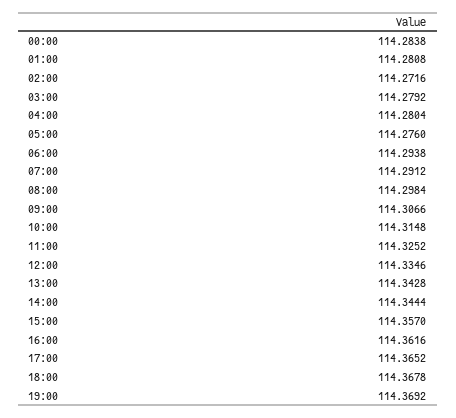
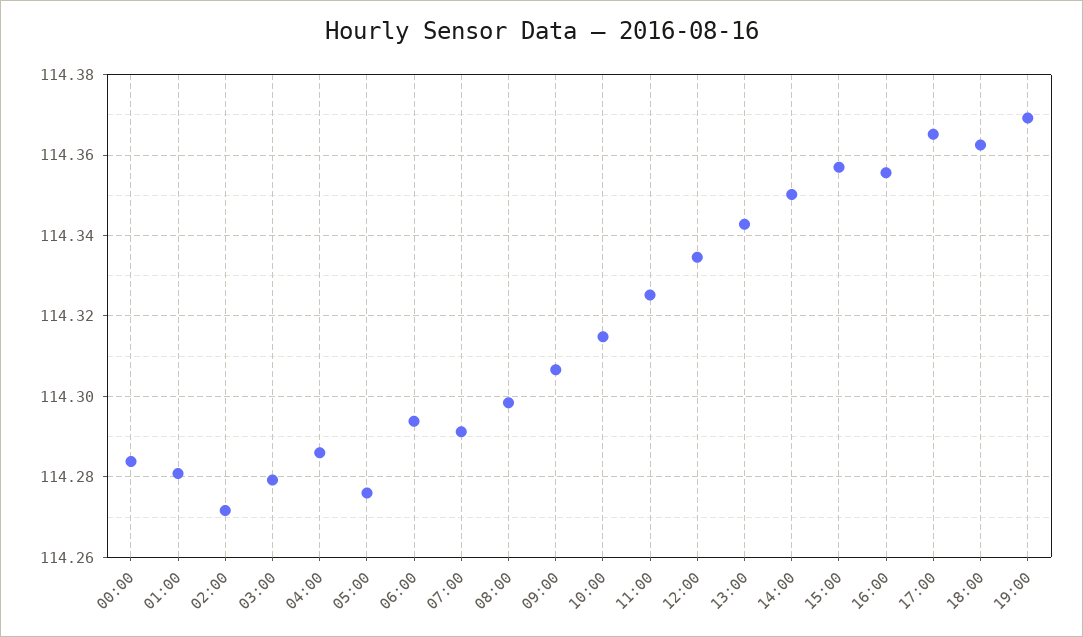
  {
    "00:00": 114.2838,
    "01:00": 114.2808,
    "02:00": 114.2716,
    "03:00": 114.2792,
-   "04:00": 114.2804,
+   "04:00": 114.286,
    "05:00": 114.276,
    "06:00": 114.2938,
    "07:00": 114.2912,
    "08:00": 114.2984,
    "09:00": 114.3066,
    "10:00": 114.3148,
    "11:00": 114.3252,
    "12:00": 114.3346,
    "13:00": 114.3428,
-   "14:00": 114.3444,
+   "14:00": 114.35,
    "15:00": 114.357,
-   "16:00": 114.3616,
+   "16:00": 114.356,
    "17:00": 114.3652,
-   "18:00": 114.3678,
+   "18:00": 114.362,
    "19:00": 114.3692
  }

